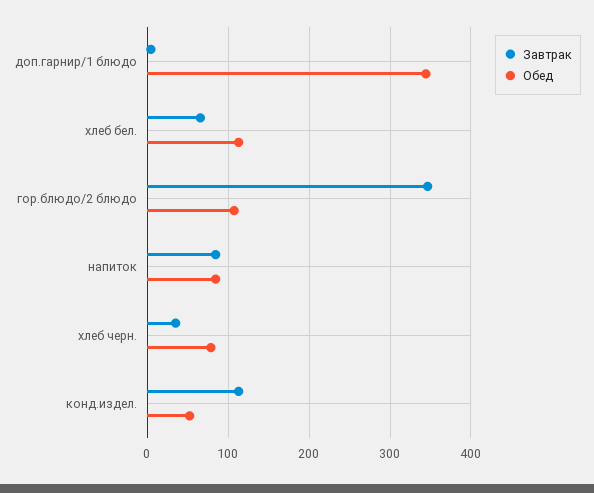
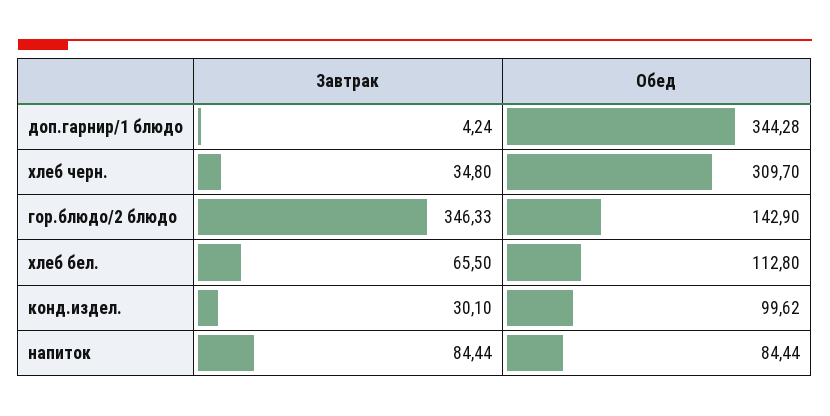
  {
    "Завтрак": {
      "доп.гарнир/1 блюдо": 4.24,
      "хлеб бел.": 65.5,
      "гор.блюдо/2 блюдо": 346.33,
      "напиток": 84.44,
      "хлеб черн.": 34.8,
-     "конд.издел.": 110
+     "конд.издел.": 30.1
    },
    "Обед": {
      "доп.гарнир/1 блюдо": 344.28,
      "хлеб бел.": 112.8,
-     "гор.блюдо/2 блюдо": 110,
+     "гор.блюдо/2 блюдо": 142.9,
      "напиток": 84.44,
-     "хлеб черн.": 80,
+     "хлеб черн.": 309.7,
-     "конд.издел.": 50
+     "конд.издел.": 99.62
    }
  }

